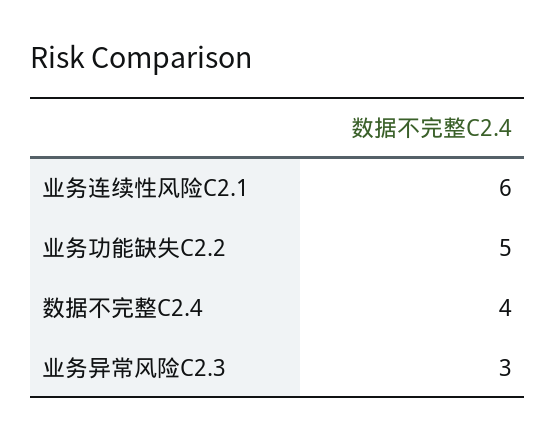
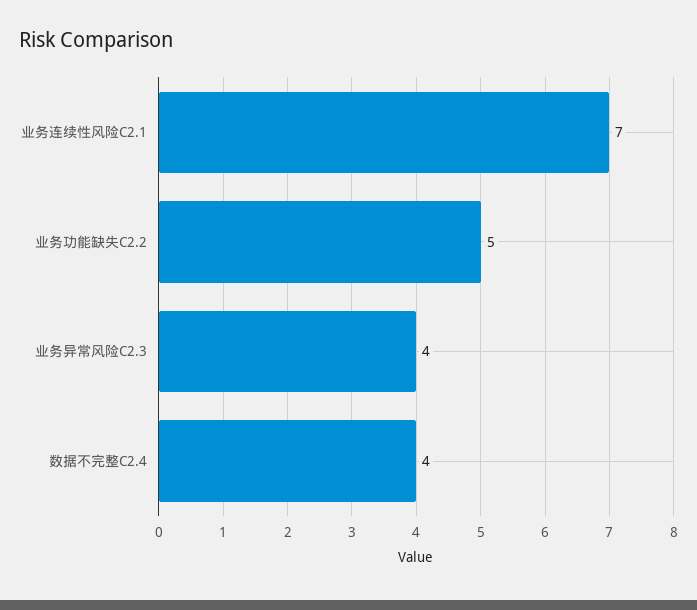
  {
-   "业务连续性风险C2.1": 6,
+   "业务连续性风险C2.1": 7,
    "业务功能缺失C2.2": 5,
    "数据不完整C2.4": 4,
-   "业务异常风险C2.3": 3
+   "业务异常风险C2.3": 4
  }

